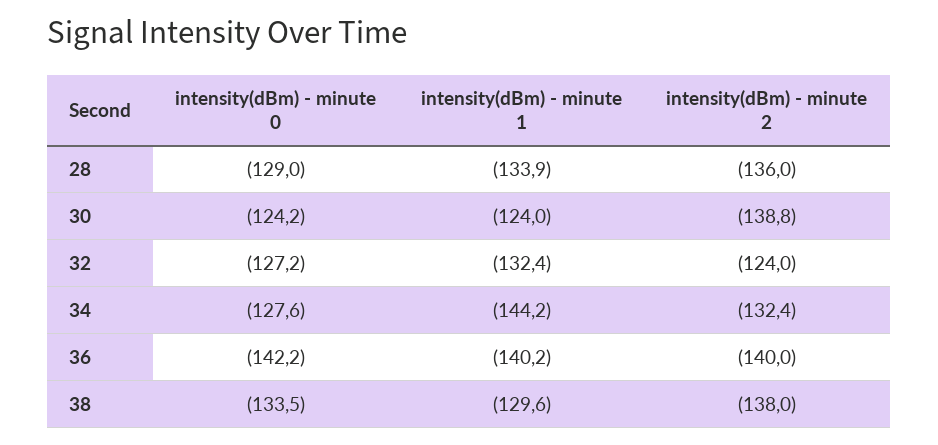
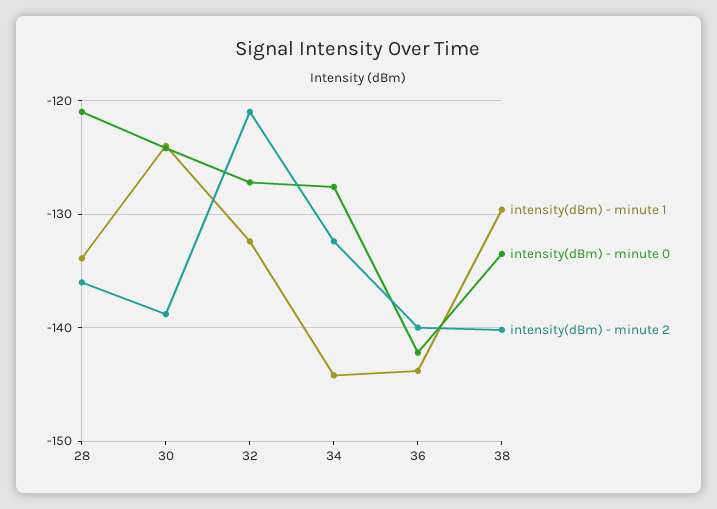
  {
    "intensity(dBm) - minute 0": {
-     "28": -129,
+     "28": -121,
      "30": -124.2,
      "32": -127.2,
      "34": -127.6,
      "36": -142.2,
      "38": -133.5
    },
    "intensity(dBm) - minute 1": {
      "28": -133.9,
      "30": -124,
      "32": -132.4,
      "34": -144.2,
-     "36": -140.2,
+     "36": -144,
      "38": -129.6
    },
    "intensity(dBm) - minute 2": {
      "28": -136,
      "30": -138.8,
-     "32": -124,
+     "32": -121,
      "34": -132.4,
      "36": -140,
-     "38": -138
+     "38": -140
    }
  }

